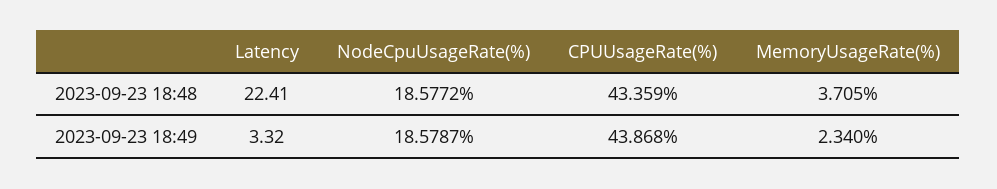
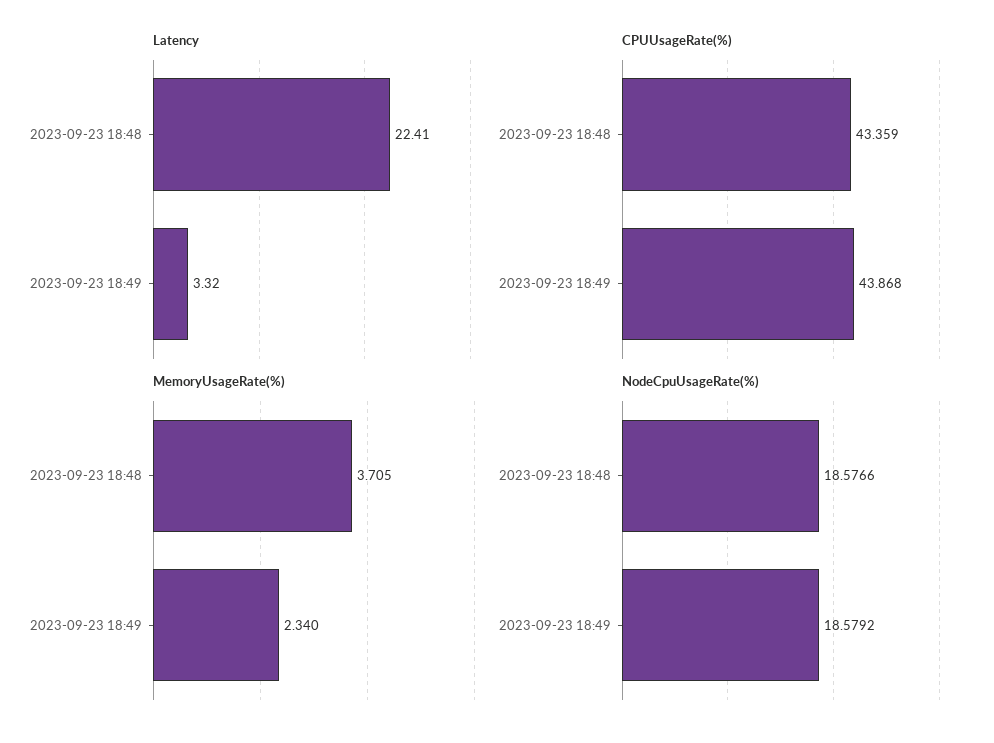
  {
    "Latency": {
      "2023-09-23 18:48": 22.41,
      "2023-09-23 18:49": 3.32
    },
    "NodeCpuUsageRate(%)": {
-     "2023-09-23 18:48": 18.5772,
+     "2023-09-23 18:48": 18.5766,
-     "2023-09-23 18:49": 18.5787
+     "2023-09-23 18:49": 18.5792
    },
    "CPUUsageRate(%)": {
      "2023-09-23 18:48": 43.359,
      "2023-09-23 18:49": 43.868
    },
    "MemoryUsageRate(%)": {
      "2023-09-23 18:48": 3.705,
      "2023-09-23 18:49": 2.34
    }
  }

